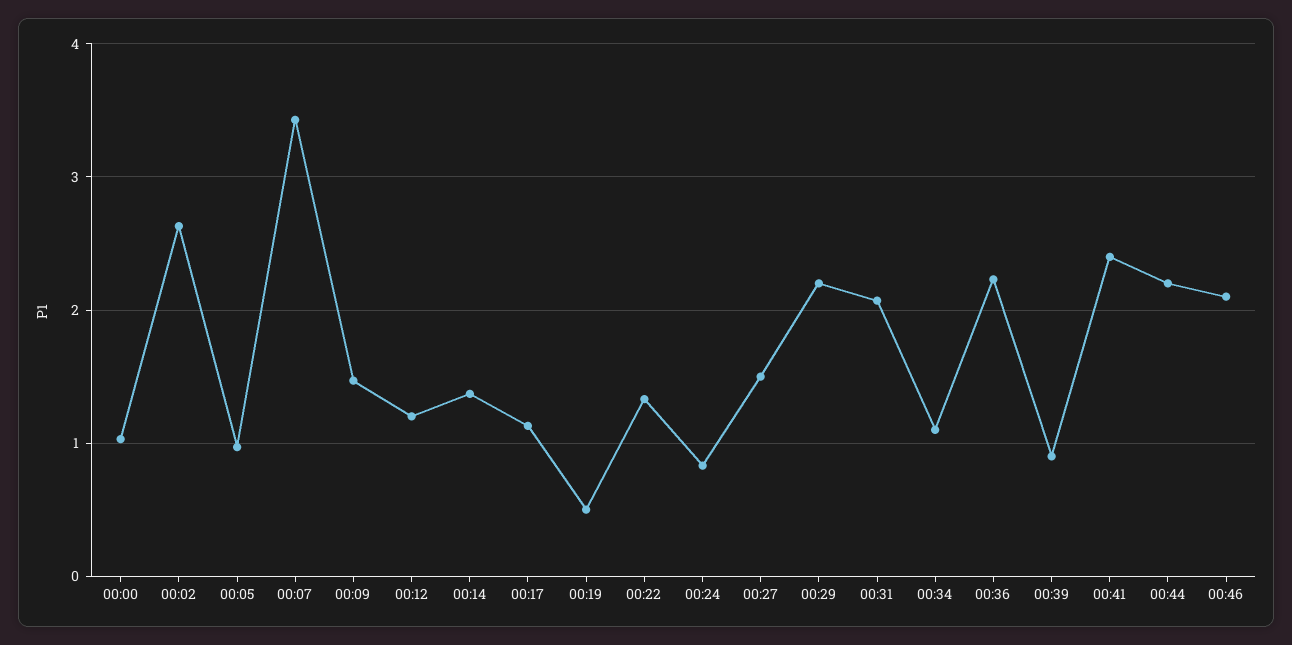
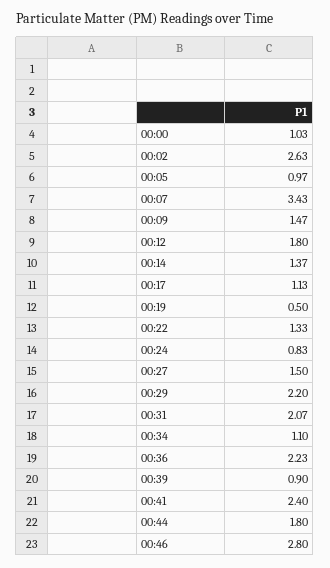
  {
    "00:00": 1.03,
    "00:02": 2.63,
    "00:05": 0.97,
    "00:07": 3.43,
    "00:09": 1.47,
-   "00:12": 1.2,
+   "00:12": 1.8,
    "00:14": 1.37,
    "00:17": 1.13,
    "00:19": 0.5,
    "00:22": 1.33,
    "00:24": 0.83,
    "00:27": 1.5,
    "00:29": 2.2,
    "00:31": 2.07,
    "00:34": 1.1,
    "00:36": 2.23,
    "00:39": 0.9,
    "00:41": 2.4,
-   "00:44": 2.2,
+   "00:44": 1.8,
-   "00:46": 2.1
+   "00:46": 2.8
  }

